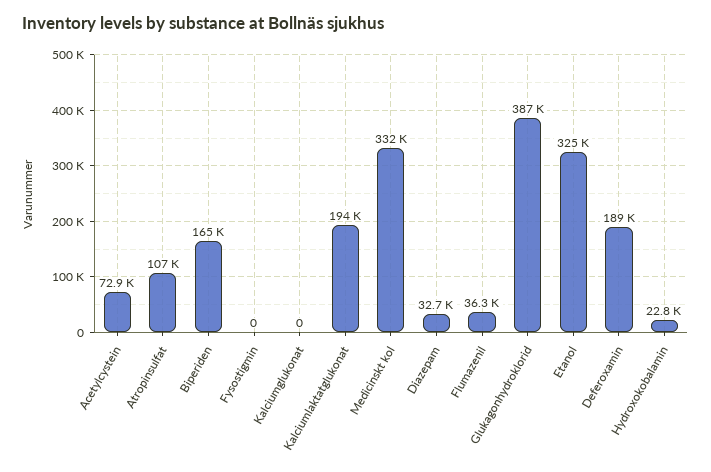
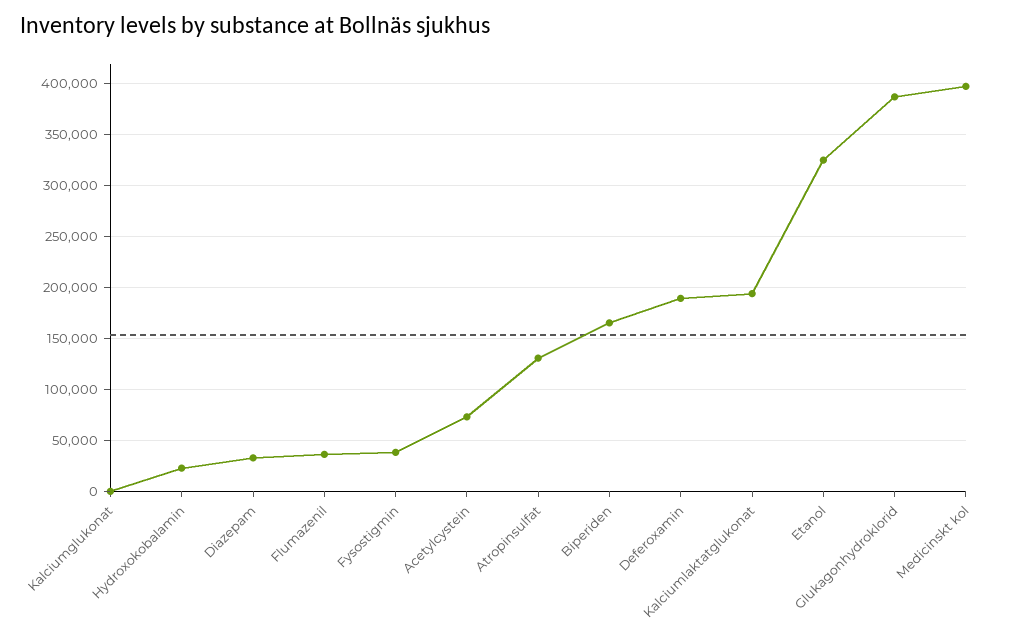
  {
    "Acetylcystein": 72900,
-   "Atropinsulfat": 107000,
+   "Atropinsulfat": 130000,
    "Biperiden": 165000,
-   "Fysostigmin": 0,
+   "Fysostigmin": 40000,
    "Kalciumglukonat": 0,
    "Kalciumlaktatglukonat": 194000,
-   "Medicinskt kol": 332000,
+   "Medicinskt kol": 400000,
    "Diazepam": 32700,
    "Flumazenil": 36300,
    "Glukagonhydroklorid": 387000,
    "Etanol": 325000,
    "Deferoxamin": 189000,
    "Hydroxokobalamin": 22800
  }

